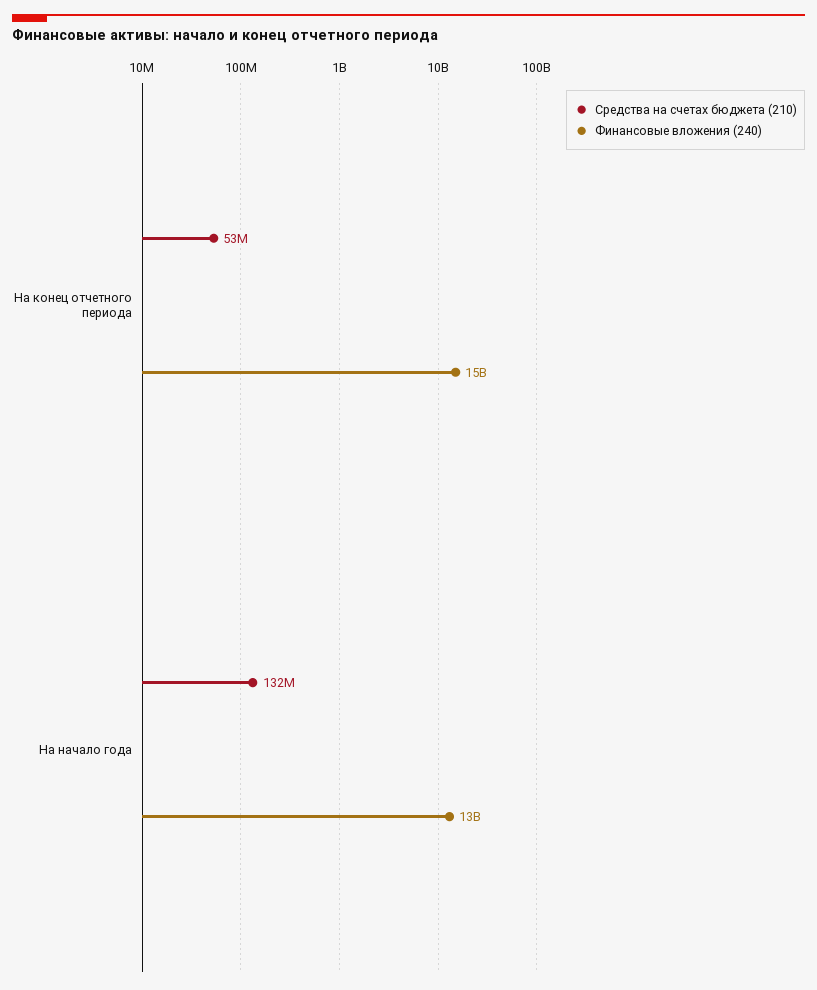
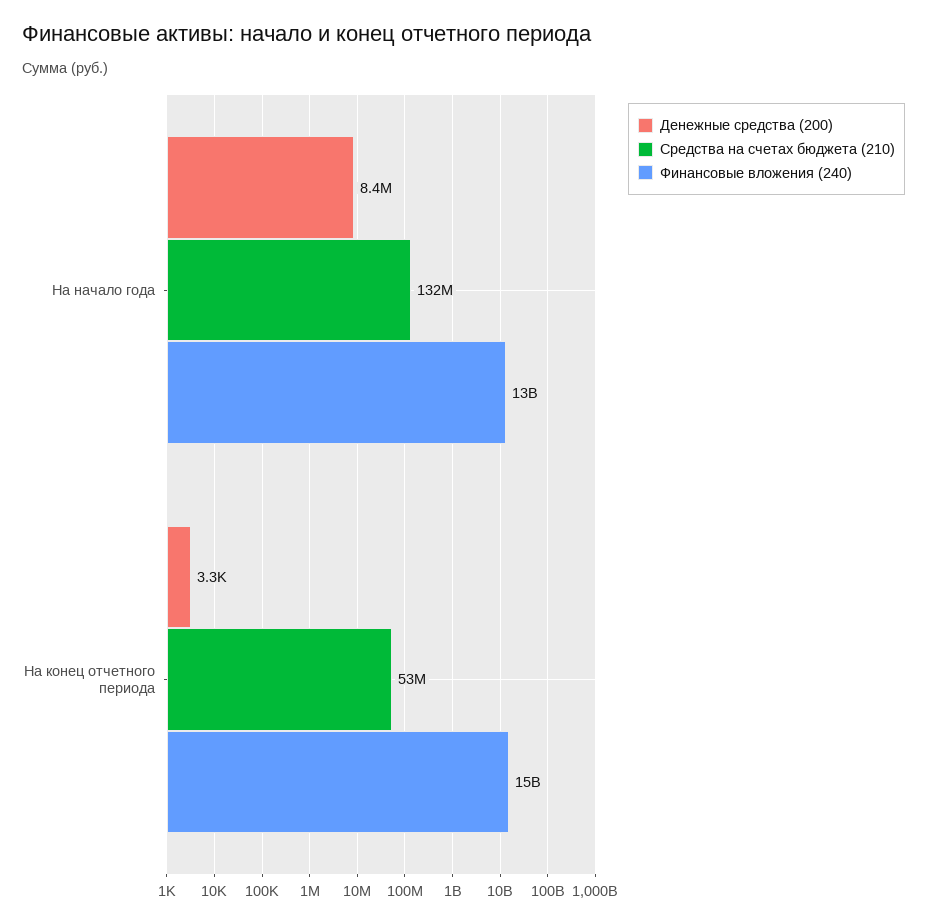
  {
    "Средства на счетах бюджета (210)": {
      "На конец отчетного периода": 53000000,
      "На начало года": 132000000
    },
    "Финансовые вложения (240)": {
      "На конец отчетного периода": 15000000000,
      "На начало года": 13000000000
-   }
+   },
+   "Денежные средства (200)": {
+     "На начало года": 8400000,
+     "На конец отчетного периода": 3300
+   }
  }

